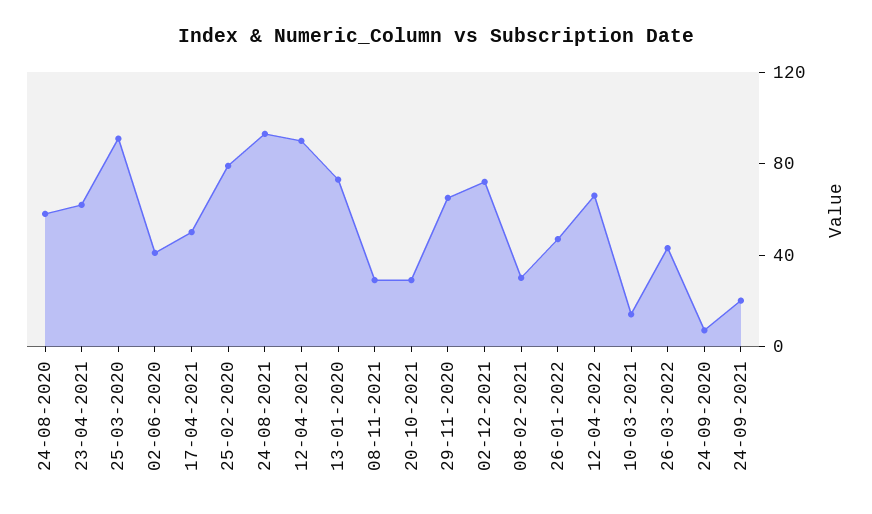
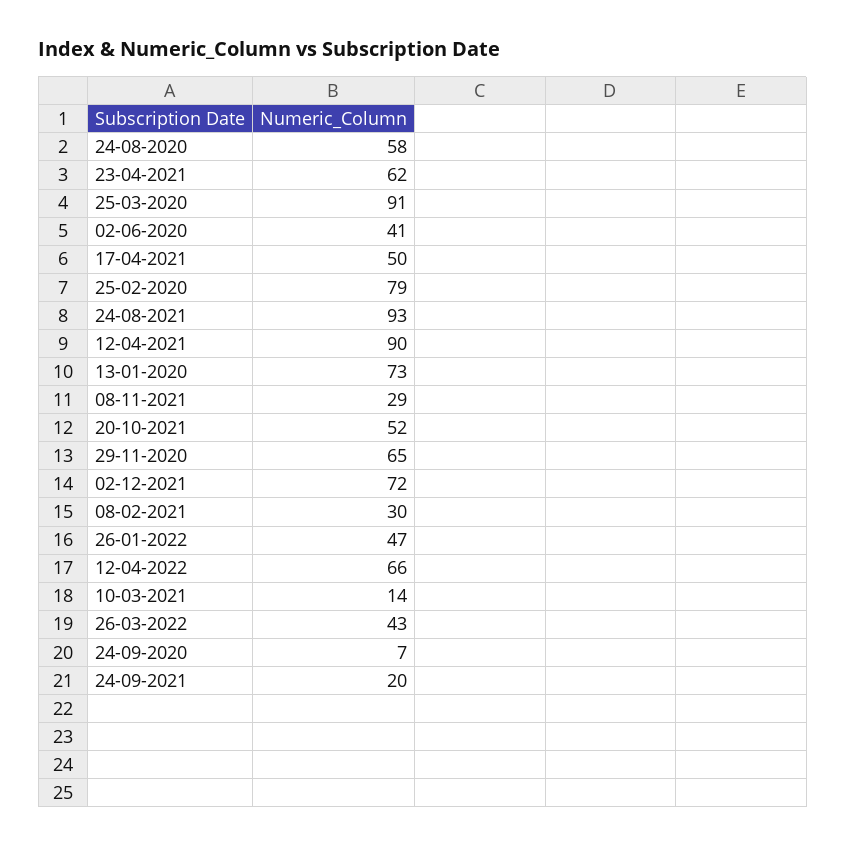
  {
    "24-08-2020": 58,
    "23-04-2021": 62,
    "25-03-2020": 91,
    "02-06-2020": 41,
    "17-04-2021": 50,
    "25-02-2020": 79,
    "24-08-2021": 93,
    "12-04-2021": 90,
    "13-01-2020": 73,
    "08-11-2021": 29,
-   "20-10-2021": 30,
+   "20-10-2021": 52,
    "29-11-2020": 65,
    "02-12-2021": 72,
    "08-02-2021": 30,
    "26-01-2022": 47,
    "12-04-2022": 66,
    "10-03-2021": 14,
    "26-03-2022": 43,
    "24-09-2020": 7,
    "24-09-2021": 20
  }

